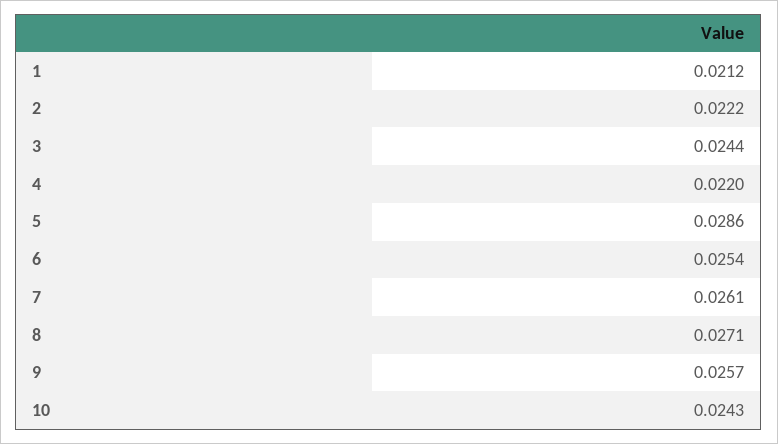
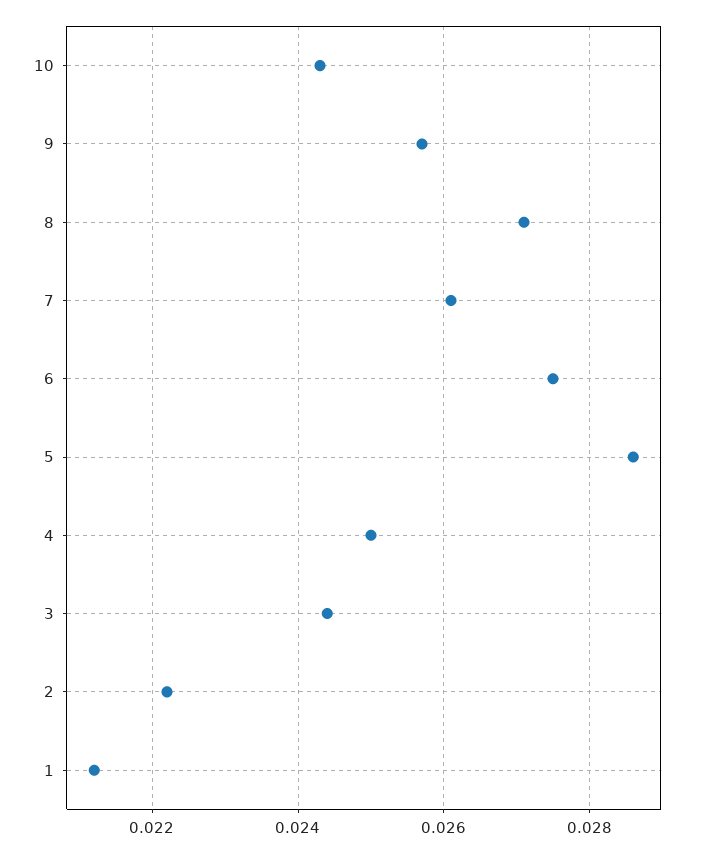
  {
    "1": 0.0212,
    "2": 0.0222,
    "3": 0.0244,
-   "4": 0.022,
+   "4": 0.025,
    "5": 0.0286,
-   "6": 0.0254,
+   "6": 0.0275,
    "7": 0.0261,
    "8": 0.0271,
    "9": 0.0257,
    "10": 0.0243
  }

